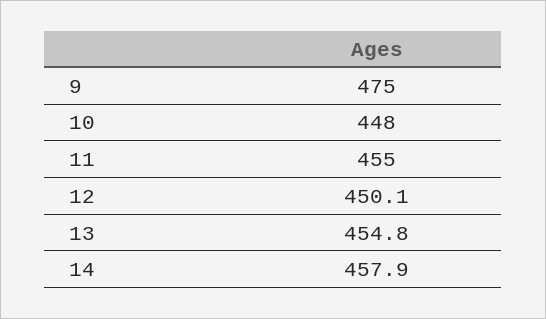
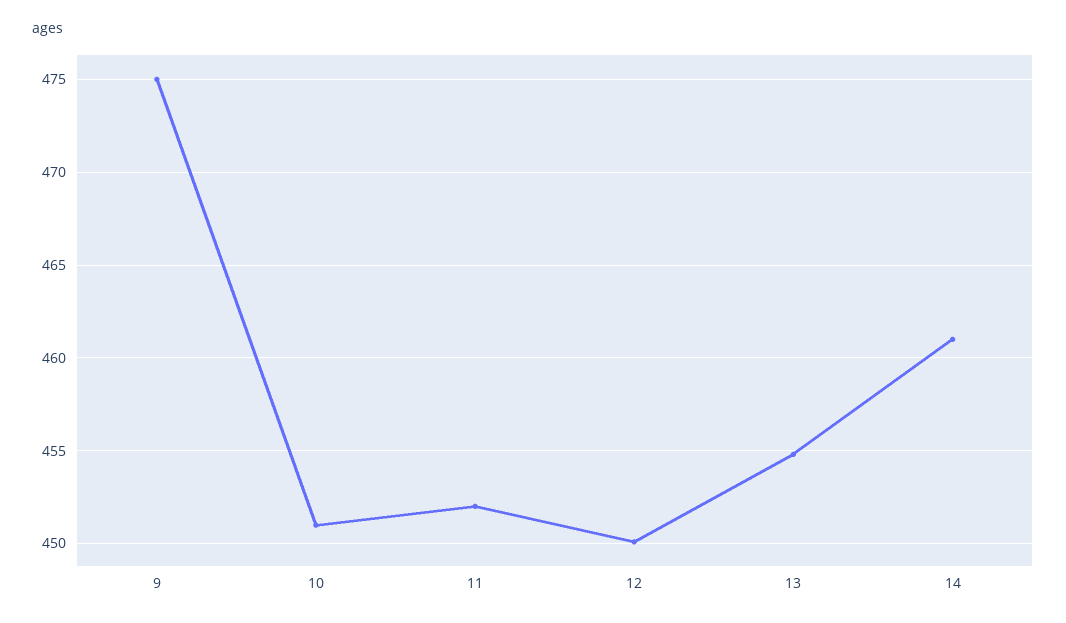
  {
    "9": 475,
-   "10": 448,
+   "10": 451,
-   "11": 455,
+   "11": 452,
    "12": 450.1,
    "13": 454.8,
-   "14": 457.9
+   "14": 461
  }

